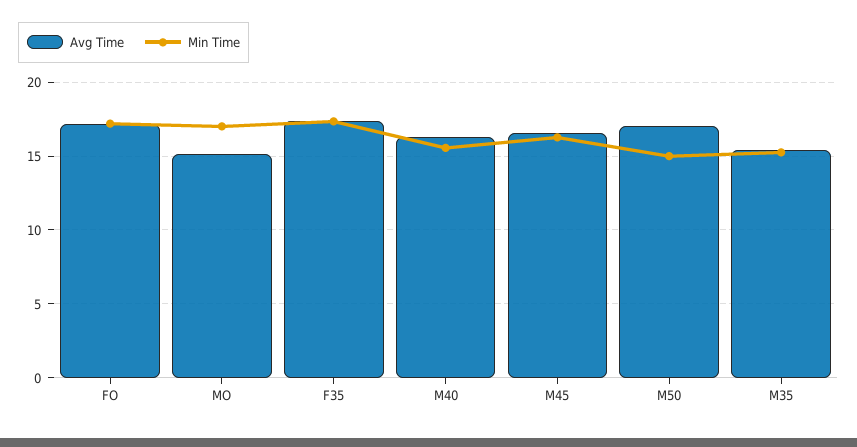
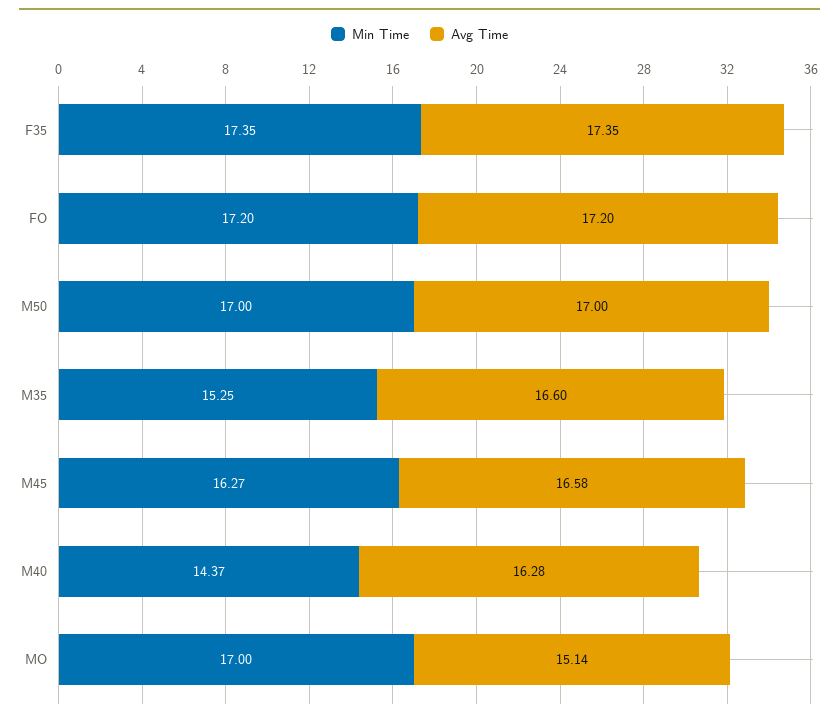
  {
    "Avg Time": {
      "FO": 17.2,
      "MO": 15.14,
      "F35": 17.35,
      "M40": 16.28,
      "M45": 16.58,
      "M50": 17,
-     "M35": 15.5
+     "M35": 16.6
    },
    "Min Time": {
      "FO": 17.2,
      "MO": 17,
      "F35": 17.35,
-     "M40": 15.5,
+     "M40": 14.37,
      "M45": 16.27,
-     "M50": 15,
+     "M50": 17,
      "M35": 15.25
    }
  }

